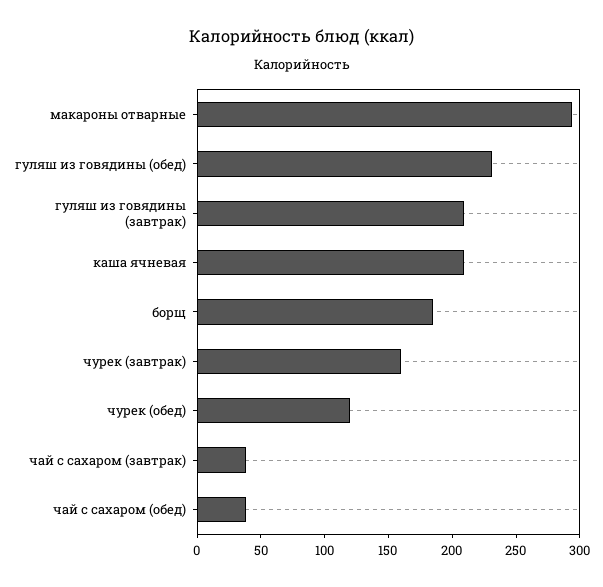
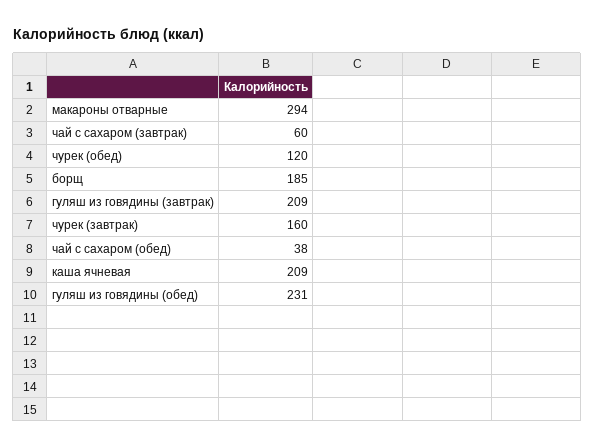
  {
    "макароны отварные": 294,
    "гуляш из говядины (обед)": 231,
    "гуляш из говядины (завтрак)": 209,
    "каша ячневая": 209,
    "борщ": 185,
    "чурек (завтрак)": 160,
    "чурек (обед)": 120,
-   "чай с сахаром (завтрак)": 40,
+   "чай с сахаром (завтрак)": 60,
    "чай с сахаром (обед)": 38
  }

